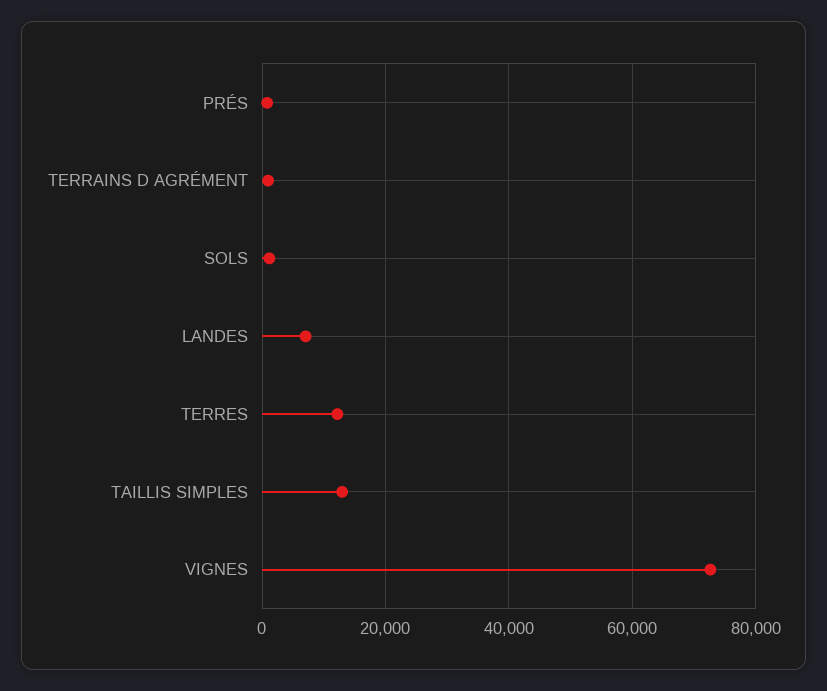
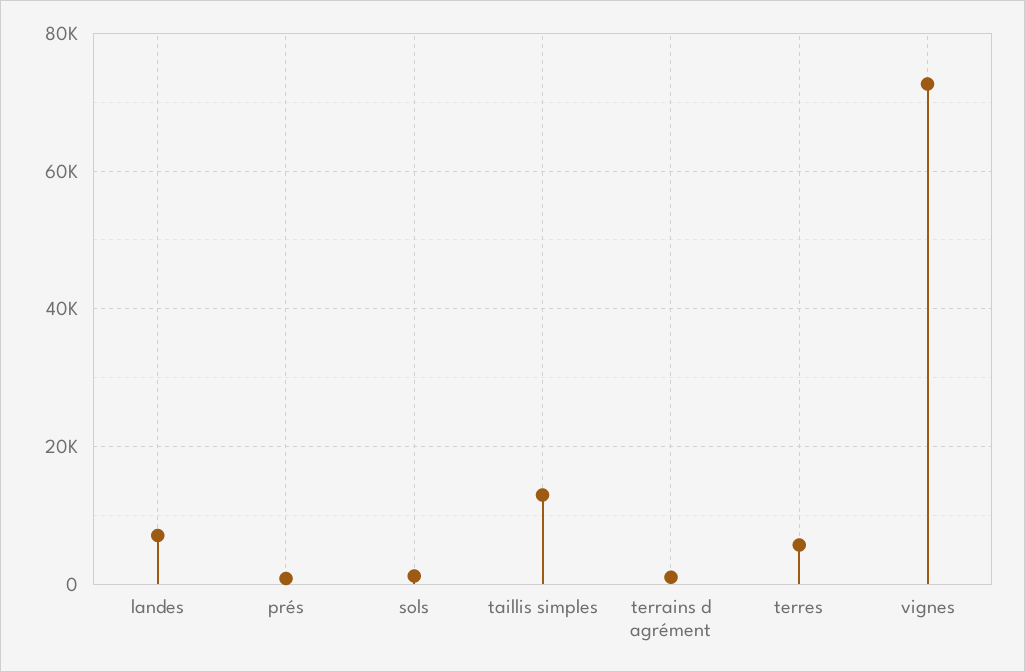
  {
    "PRÉS": 0,
    "TERRAINS D AGRÉMENT": 2000,
    "SOLS": 2000,
    "LANDES": 8000,
-   "TERRES": 12000,
+   "TERRES": 6000,
    "TAILLIS SIMPLES": 12000,
    "VIGNES": 72000
  }

